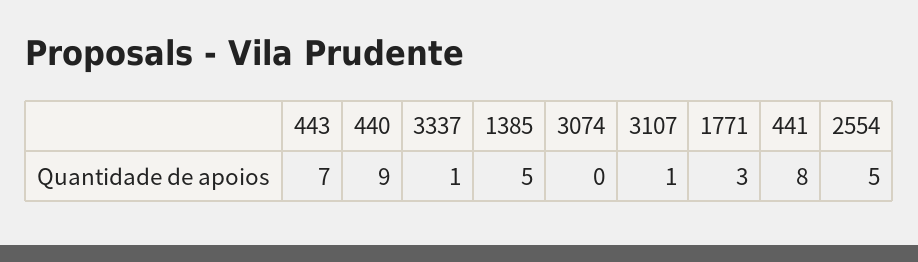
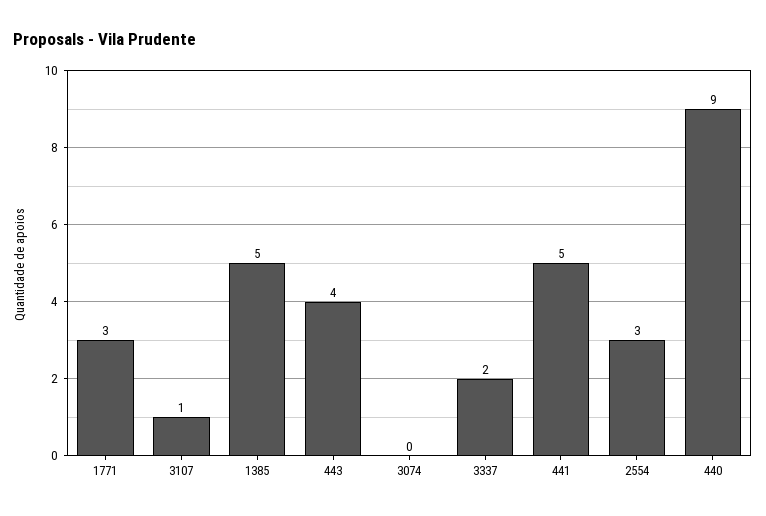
  {
-   "443": 7,
+   "443": 4,
    "440": 9,
-   "3337": 1,
+   "3337": 2,
    "1385": 5,
    "3074": 0,
    "3107": 1,
    "1771": 3,
-   "441": 8,
+   "441": 5,
-   "2554": 5
+   "2554": 3
  }

